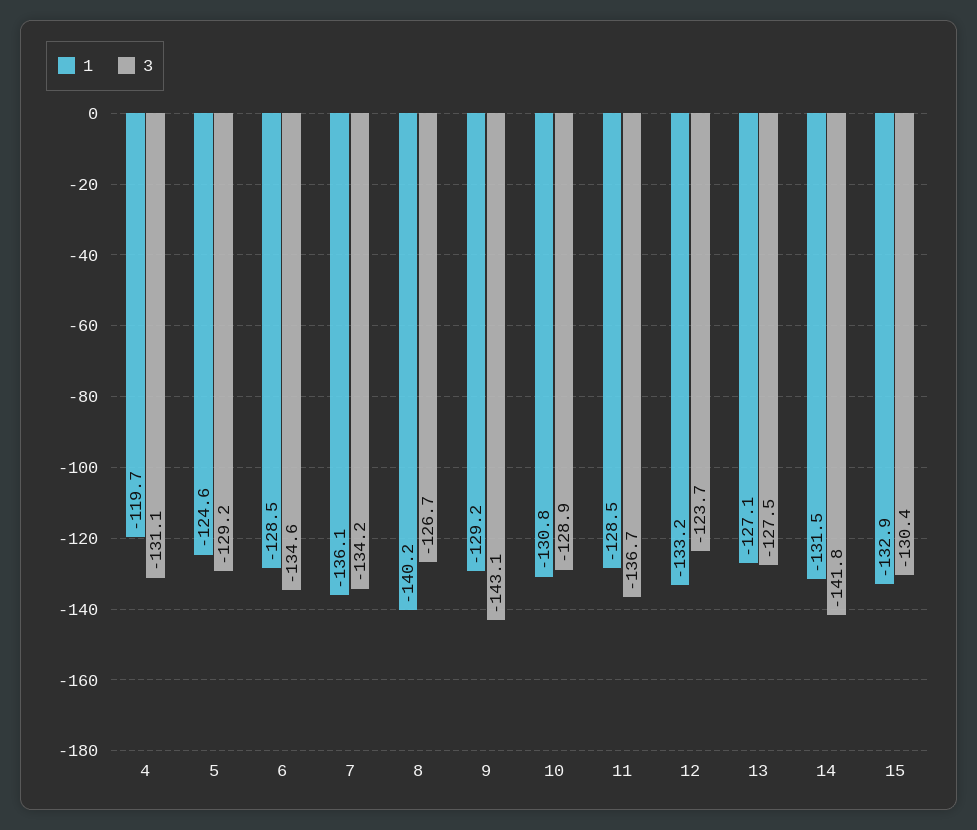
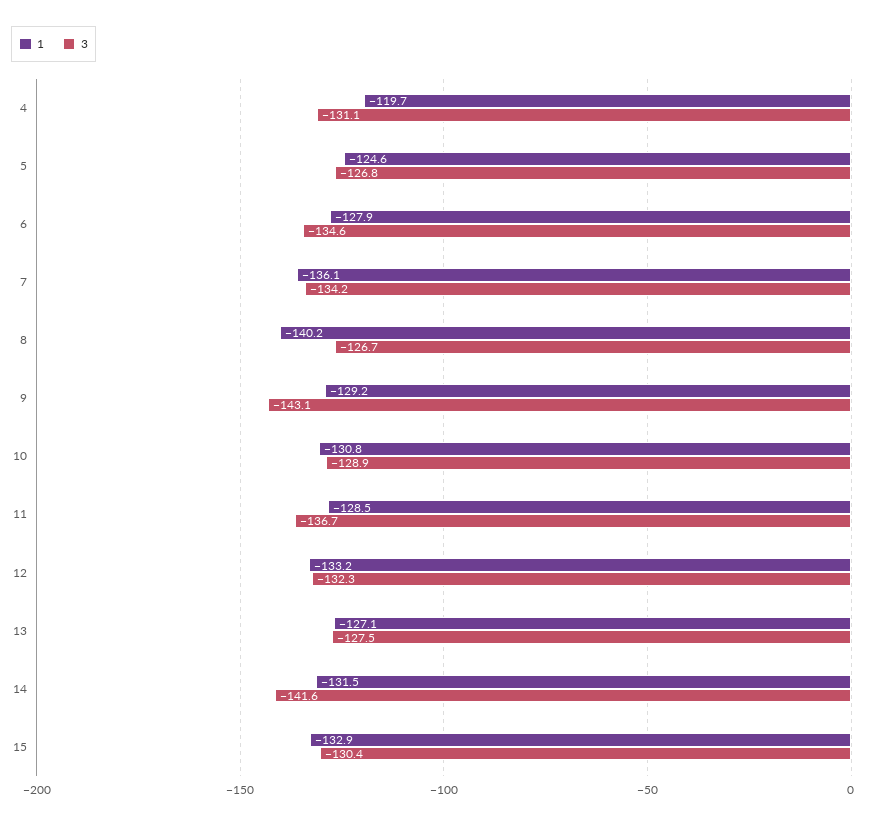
  {
    "1": {
      "4": -119.7,
      "5": -124.6,
-     "6": -128.5,
+     "6": -127.9,
      "7": -136.1,
      "8": -140.2,
      "9": -129.2,
      "10": -130.8,
      "11": -128.5,
      "12": -133.2,
      "13": -127.1,
      "14": -131.5,
      "15": -132.9
    },
    "3": {
      "4": -131.1,
-     "5": -129.2,
+     "5": -126.8,
      "6": -134.6,
      "7": -134.2,
      "8": -126.7,
      "9": -143.1,
      "10": -128.9,
      "11": -136.7,
-     "12": -123.7,
+     "12": -132.3,
      "13": -127.5,
-     "14": -141.8,
+     "14": -141.6,
      "15": -130.4
    }
  }

